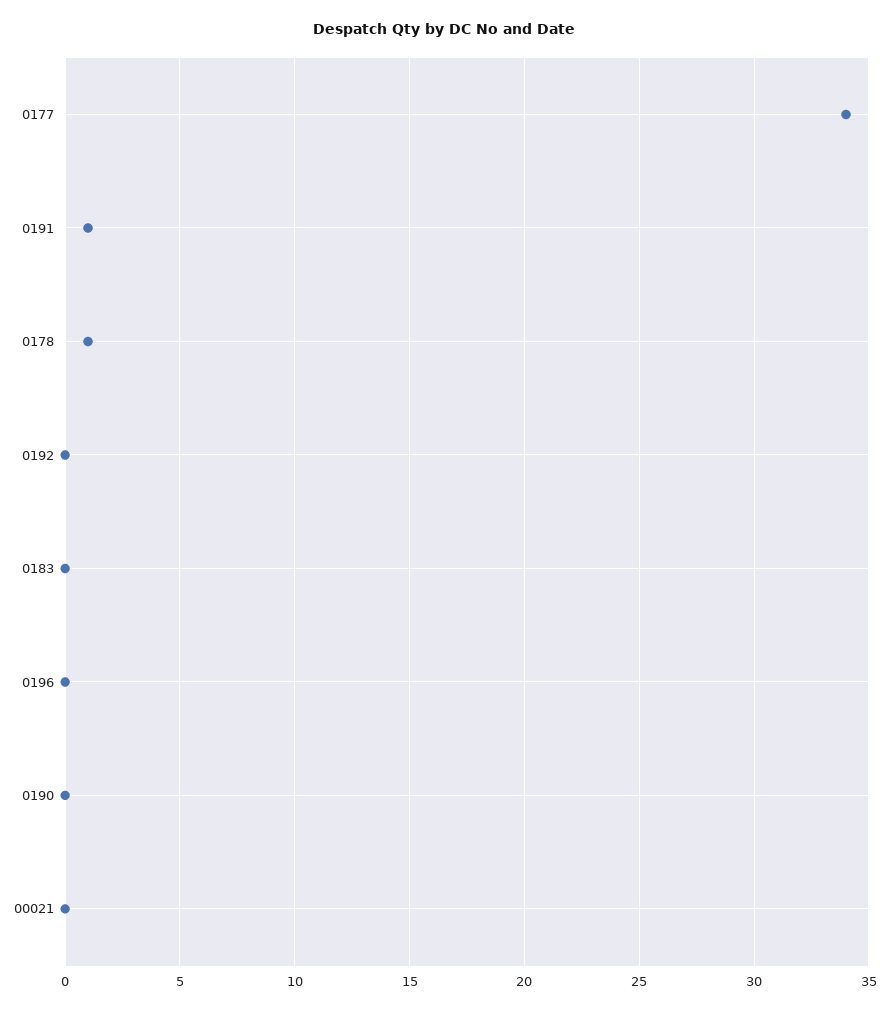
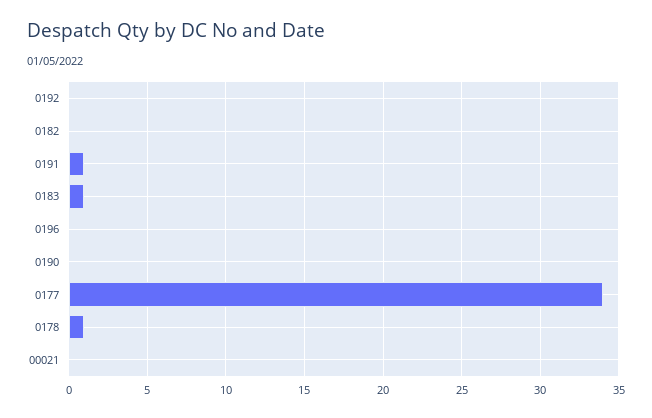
  {
    "0177": 34,
    "0191": 1,
    "0178": 1,
    "0192": 0,
-   "0183": 0,
+   "0183": 1,
    "0196": 0,
    "0190": 0,
-   "00021": 0
+   "00021": 0,
+   "0182": 0
  }

